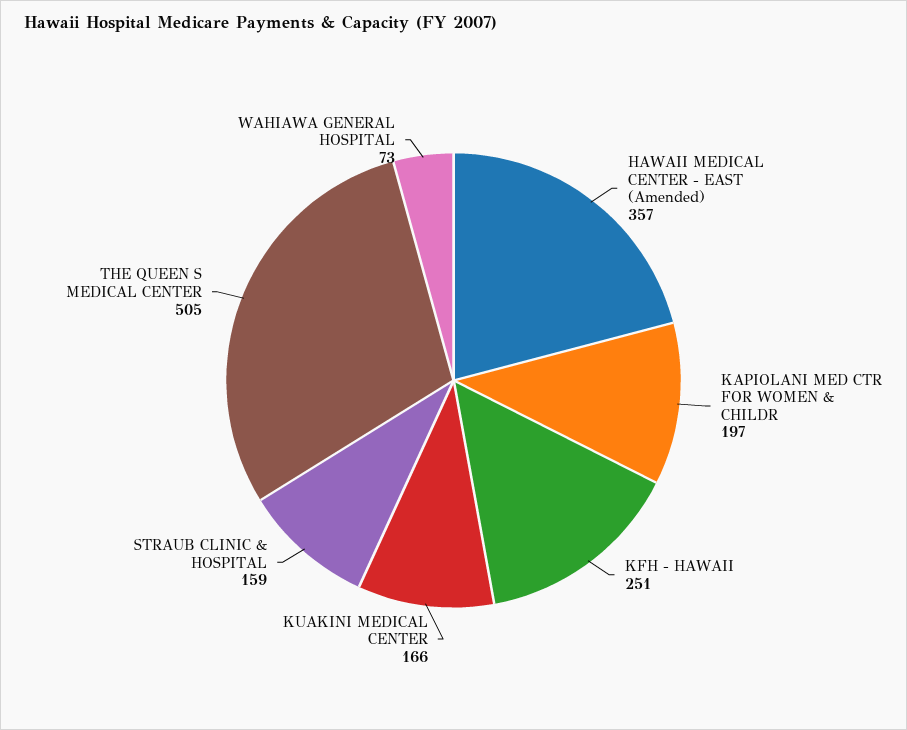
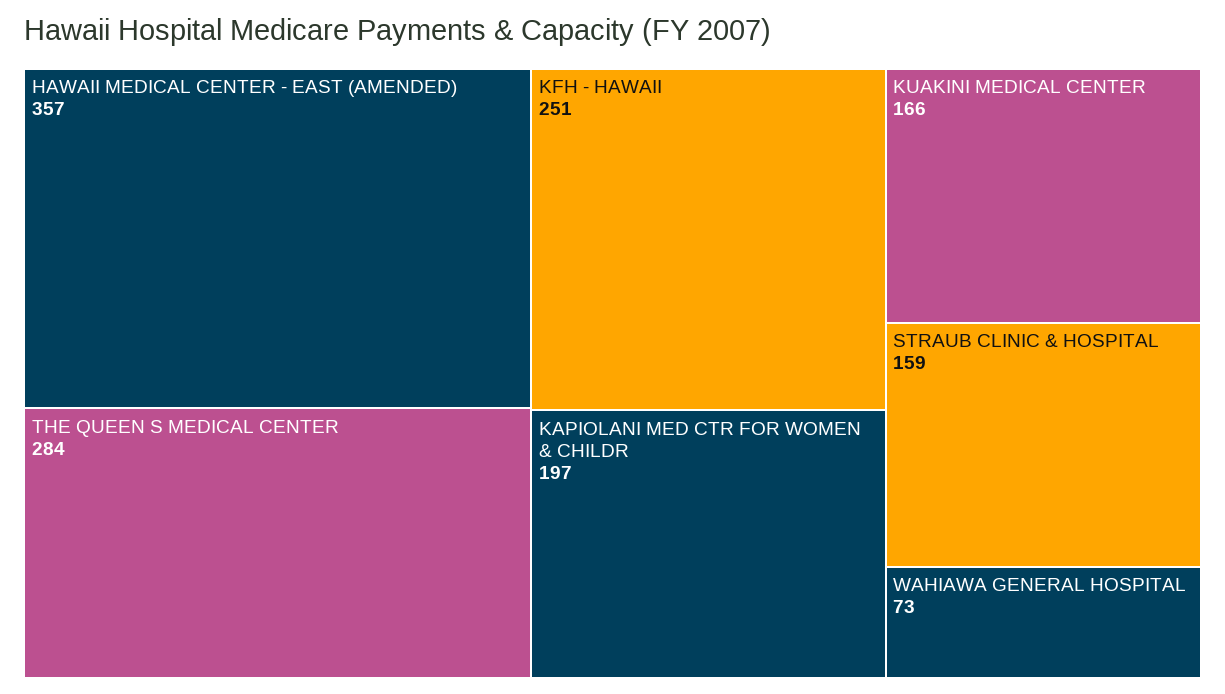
  {
    "HAWAII MEDICAL CENTER - EAST (Amended)": 357,
    "KAPIOLANI MED CTR FOR WOMEN & CHILDR": 197,
    "KFH - HAWAII": 251,
    "KUAKINI MEDICAL CENTER": 166,
    "STRAUB CLINIC & HOSPITAL": 159,
-   "THE QUEEN S MEDICAL CENTER": 505,
+   "THE QUEEN S MEDICAL CENTER": 284,
    "WAHIAWA GENERAL HOSPITAL": 73
  }

